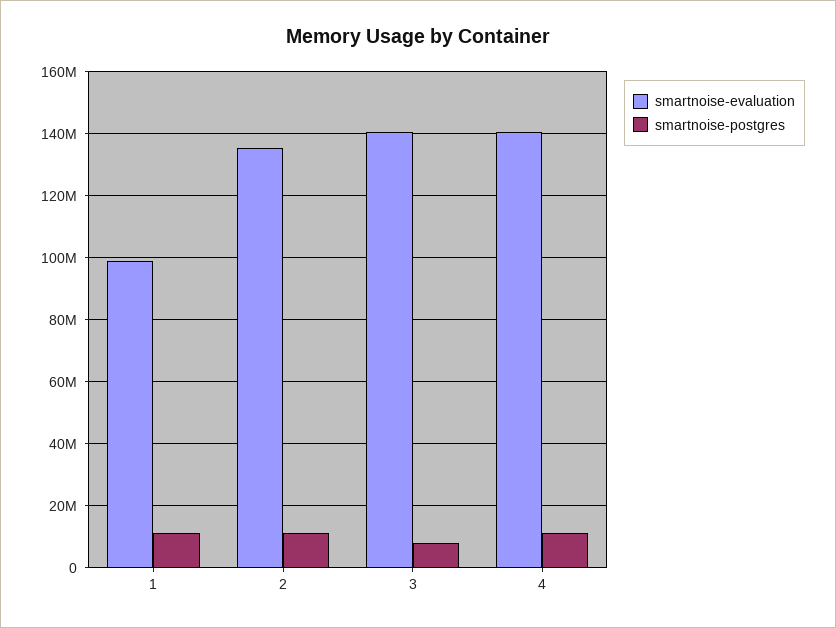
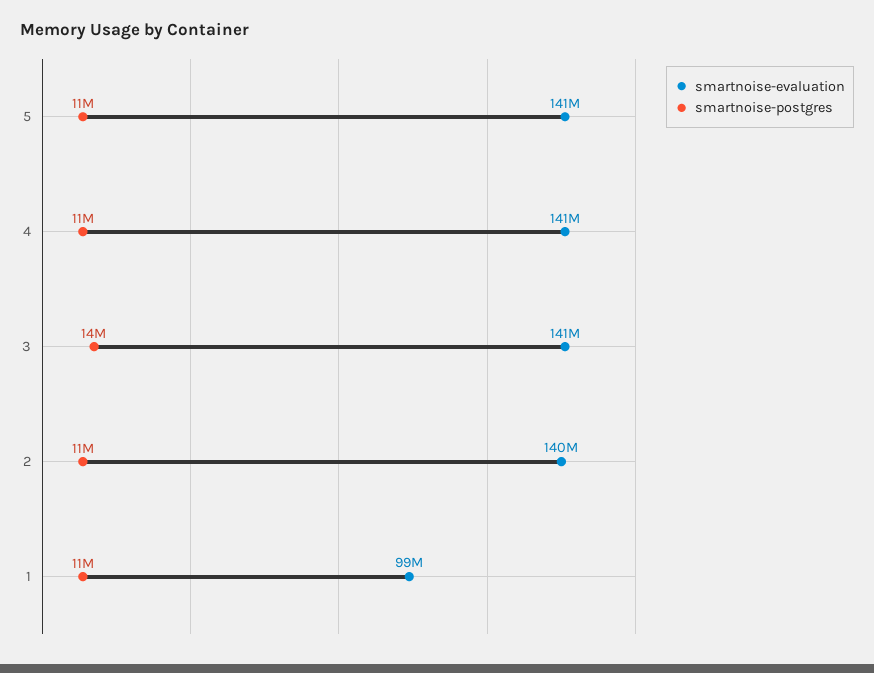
  {
    "smartnoise-evaluation": {
      "1": 99000000,
-     "2": 136000000,
+     "2": 140000000,
      "3": 141000000,
-     "4": 141000000
+     "4": 141000000,
+     "5": 141000000
    },
    "smartnoise-postgres": {
      "1": 11000000,
      "2": 11000000,
-     "3": 8000000,
+     "3": 14000000,
-     "4": 11000000
+     "4": 11000000,
+     "5": 11000000
    }
  }

